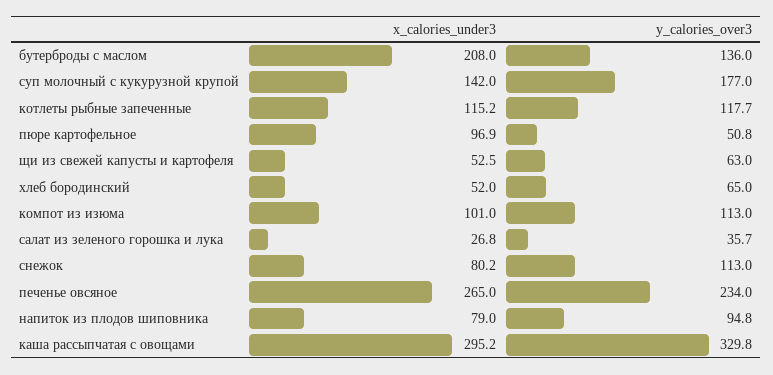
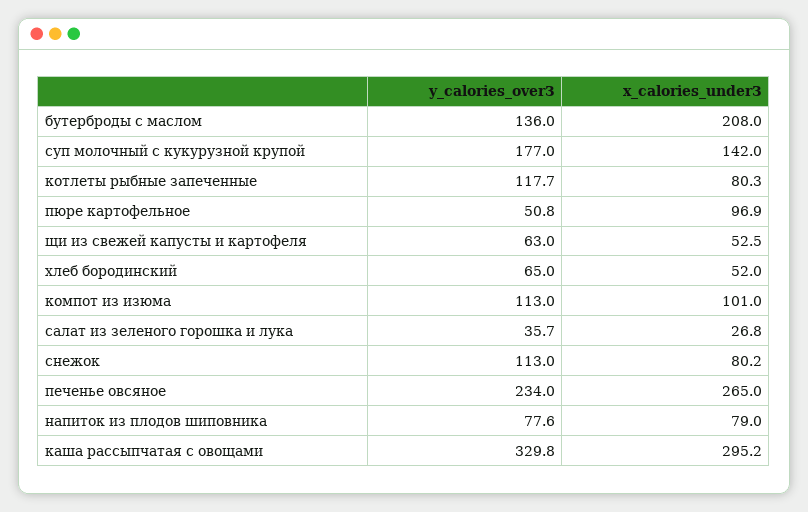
  {
    "x_calories_under3": {
      "бутерброды с маслом": 208,
      "суп молочный с кукурузной крупой": 142,
-     "котлеты рыбные запеченные": 115.2,
+     "котлеты рыбные запеченные": 80.3,
      "пюре картофельное": 96.9,
      "щи из свежей капусты и картофеля": 52.5,
      "хлеб бородинский": 52,
      "компот из изюма": 101,
      "салат из зеленого горошка и лука": 26.8,
      "снежок": 80.2,
      "печенье овсяное": 265,
      "напиток из плодов шиповника": 79,
      "каша рассыпчатая с овощами": 295.2
    },
    "y_calories_over3": {
      "бутерброды с маслом": 136,
      "суп молочный с кукурузной крупой": 177,
      "котлеты рыбные запеченные": 117.7,
      "пюре картофельное": 50.8,
      "щи из свежей капусты и картофеля": 63,
      "хлеб бородинский": 65,
      "компот из изюма": 113,
      "салат из зеленого горошка и лука": 35.7,
      "снежок": 113,
      "печенье овсяное": 234,
-     "напиток из плодов шиповника": 94.8,
+     "напиток из плодов шиповника": 77.6,
      "каша рассыпчатая с овощами": 329.8
    }
  }

